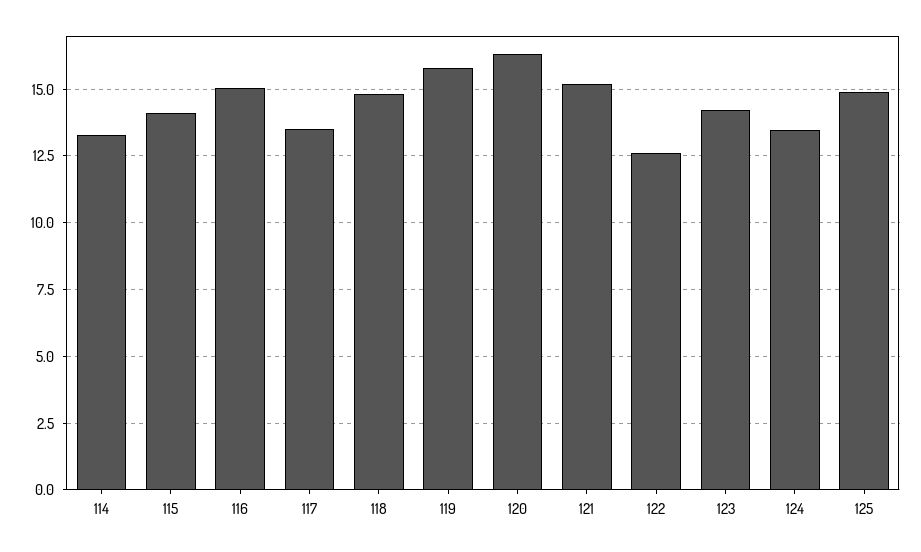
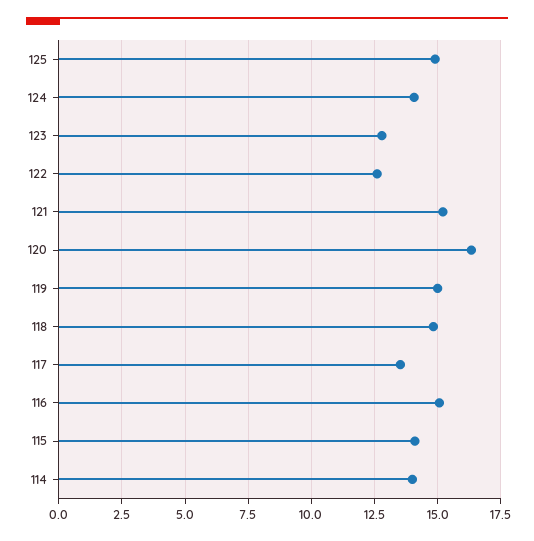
  {
-   "114": 13.25,
+   "114": 14,
    "115": 14,
    "116": 15,
    "117": 13.5,
    "118": 14.75,
-   "119": 15.75,
+   "119": 15,
    "120": 16.25,
    "121": 15.25,
    "122": 12.5,
-   "123": 14.25,
+   "123": 12.75,
-   "124": 13.5,
+   "124": 14,
    "125": 15
  }

